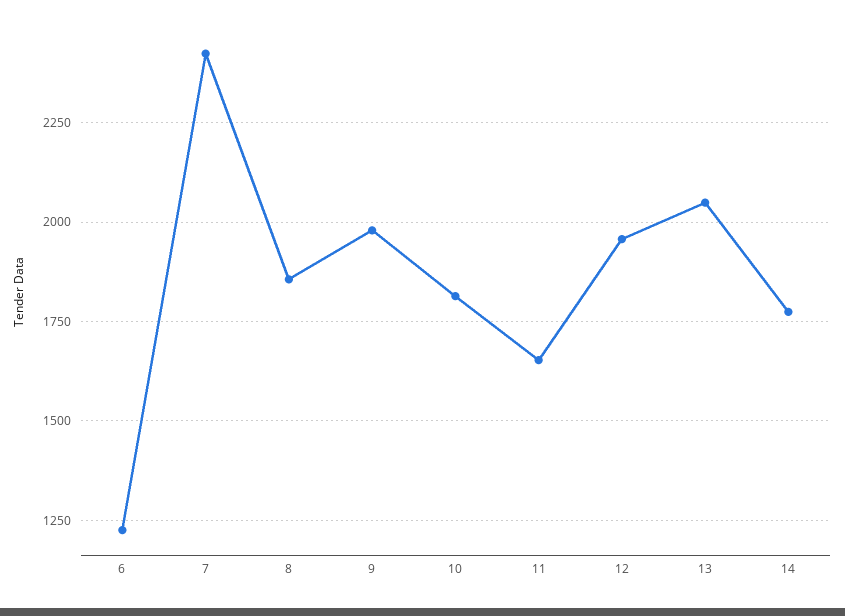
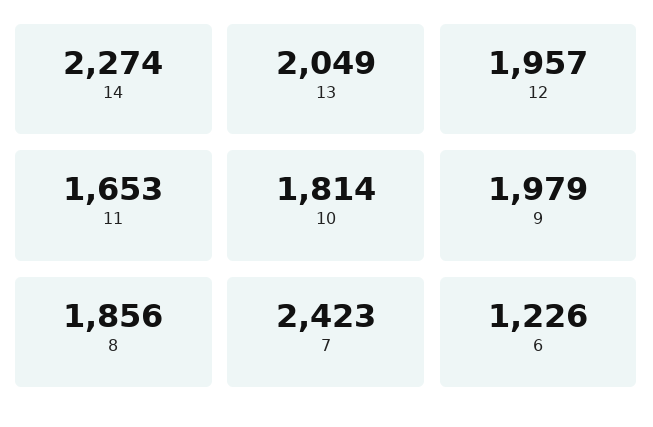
  {
    "6": 1226,
    "7": 2423,
    "8": 1856,
    "9": 1979,
    "10": 1814,
    "11": 1653,
    "12": 1957,
    "13": 2049,
-   "14": 1775
+   "14": 2274
  }

